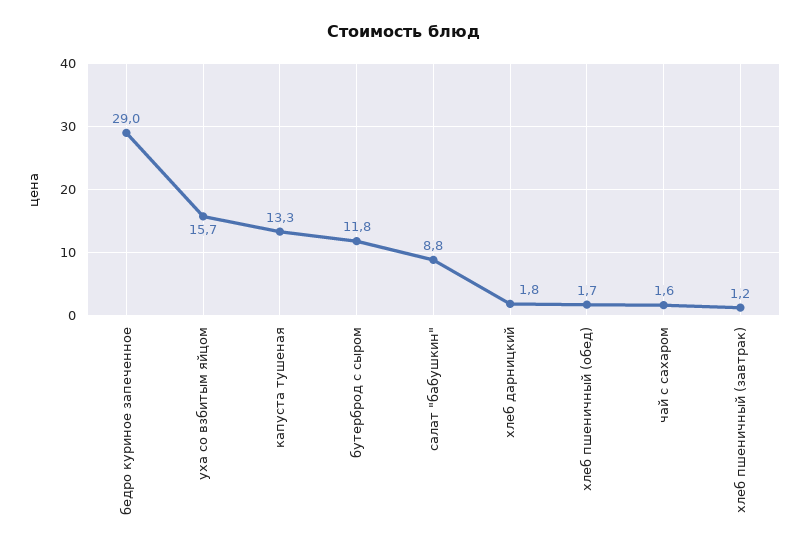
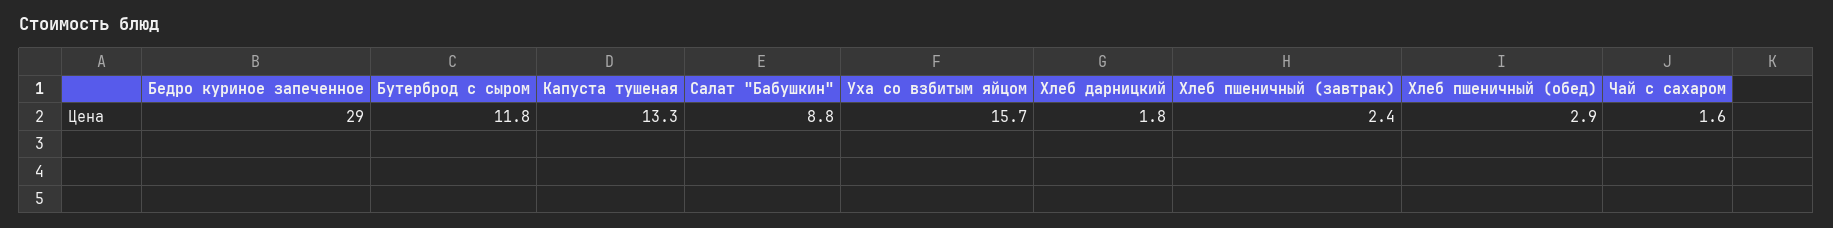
  {
    "бедро куриное запеченное": 29,
    "уха со взбитым яйцом": 15.7,
    "капуста тушеная": 13.3,
    "бутерброд с сыром": 11.8,
    "салат \"бабушкин\"": 8.8,
    "хлеб дарницкий": 1.8,
-   "хлеб пшеничный (обед)": 1.7,
+   "хлеб пшеничный (обед)": 2.9,
    "чай с сахаром": 1.6,
-   "хлеб пшеничный (завтрак)": 1.2
+   "хлеб пшеничный (завтрак)": 2.4
  }

